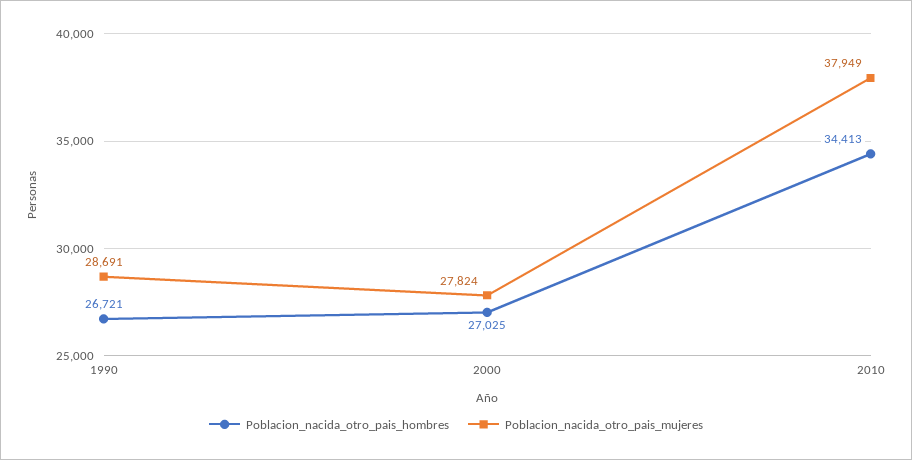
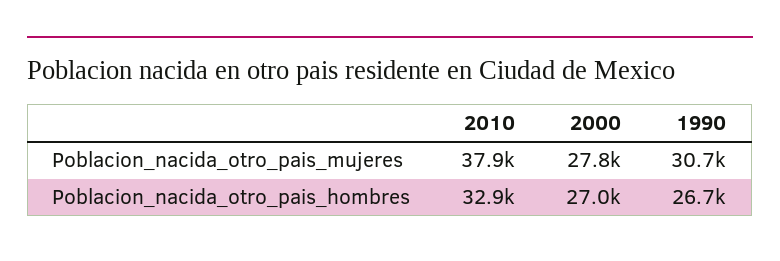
  {
    "Poblacion_nacida_otro_pais_hombres": {
      "1990": 26721,
      "2000": 27025,
-     "2010": 34413
+     "2010": 32900
    },
    "Poblacion_nacida_otro_pais_mujeres": {
-     "1990": 28691,
+     "1990": 30700,
      "2000": 27824,
      "2010": 37949
    }
  }

